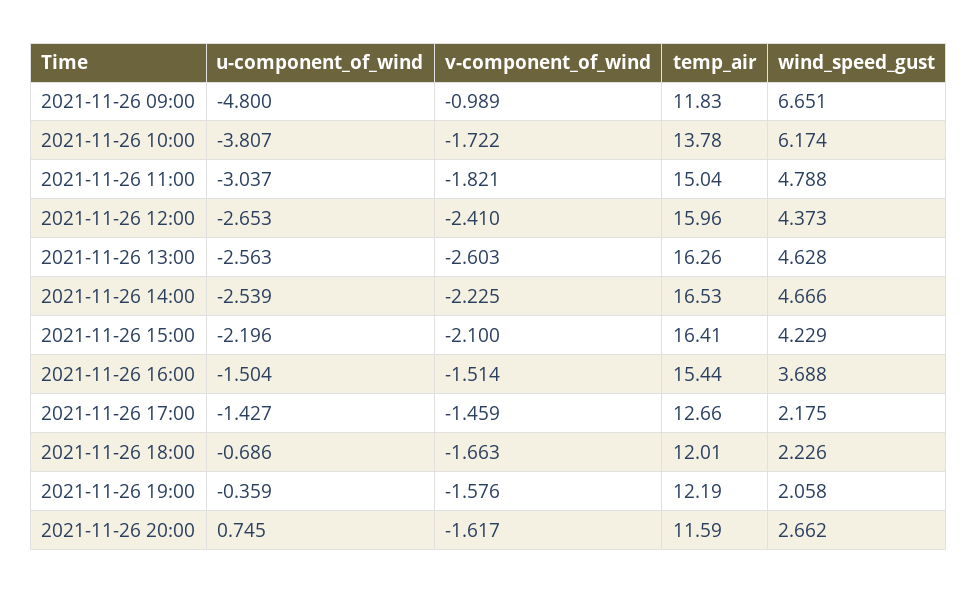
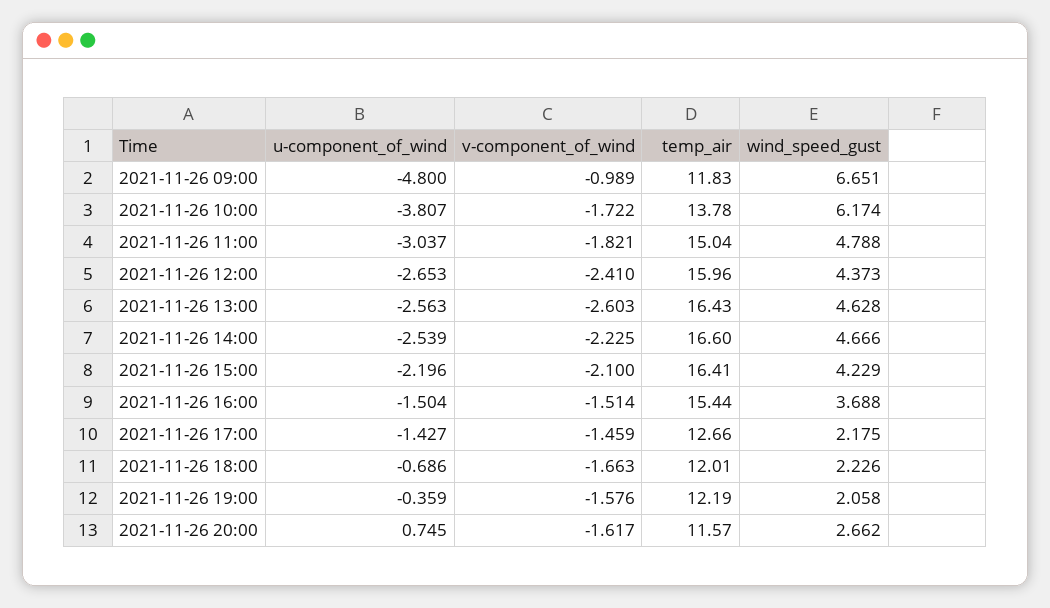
  {
    "u-component_of_wind": {
      "2021-11-26 09:00": -4.8,
      "2021-11-26 10:00": -3.807,
      "2021-11-26 11:00": -3.037,
      "2021-11-26 12:00": -2.653,
      "2021-11-26 13:00": -2.563,
      "2021-11-26 14:00": -2.539,
      "2021-11-26 15:00": -2.196,
      "2021-11-26 16:00": -1.504,
      "2021-11-26 17:00": -1.427,
      "2021-11-26 18:00": -0.686,
      "2021-11-26 19:00": -0.359,
      "2021-11-26 20:00": 0.745
    },
    "v-component_of_wind": {
      "2021-11-26 09:00": -0.989,
      "2021-11-26 10:00": -1.722,
      "2021-11-26 11:00": -1.821,
      "2021-11-26 12:00": -2.41,
      "2021-11-26 13:00": -2.603,
      "2021-11-26 14:00": -2.225,
      "2021-11-26 15:00": -2.1,
      "2021-11-26 16:00": -1.514,
      "2021-11-26 17:00": -1.459,
      "2021-11-26 18:00": -1.663,
      "2021-11-26 19:00": -1.576,
      "2021-11-26 20:00": -1.617
    },
    "temp_air": {
      "2021-11-26 09:00": 11.83,
      "2021-11-26 10:00": 13.78,
      "2021-11-26 11:00": 15.04,
      "2021-11-26 12:00": 15.96,
-     "2021-11-26 13:00": 16.26,
+     "2021-11-26 13:00": 16.43,
-     "2021-11-26 14:00": 16.53,
+     "2021-11-26 14:00": 16.6,
      "2021-11-26 15:00": 16.41,
      "2021-11-26 16:00": 15.44,
      "2021-11-26 17:00": 12.66,
      "2021-11-26 18:00": 12.01,
      "2021-11-26 19:00": 12.19,
-     "2021-11-26 20:00": 11.59
+     "2021-11-26 20:00": 11.57
    },
    "wind_speed_gust": {
      "2021-11-26 09:00": 6.651,
      "2021-11-26 10:00": 6.174,
      "2021-11-26 11:00": 4.788,
      "2021-11-26 12:00": 4.373,
      "2021-11-26 13:00": 4.628,
      "2021-11-26 14:00": 4.666,
      "2021-11-26 15:00": 4.229,
      "2021-11-26 16:00": 3.688,
      "2021-11-26 17:00": 2.175,
      "2021-11-26 18:00": 2.226,
      "2021-11-26 19:00": 2.058,
      "2021-11-26 20:00": 2.662
    }
  }

